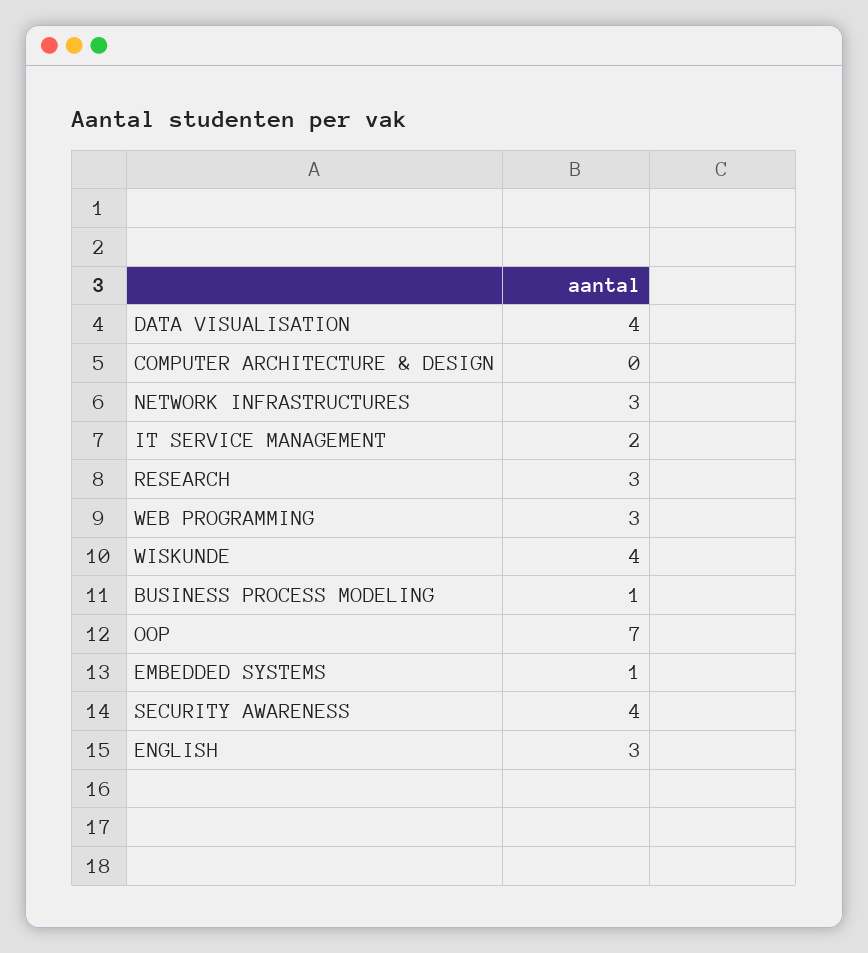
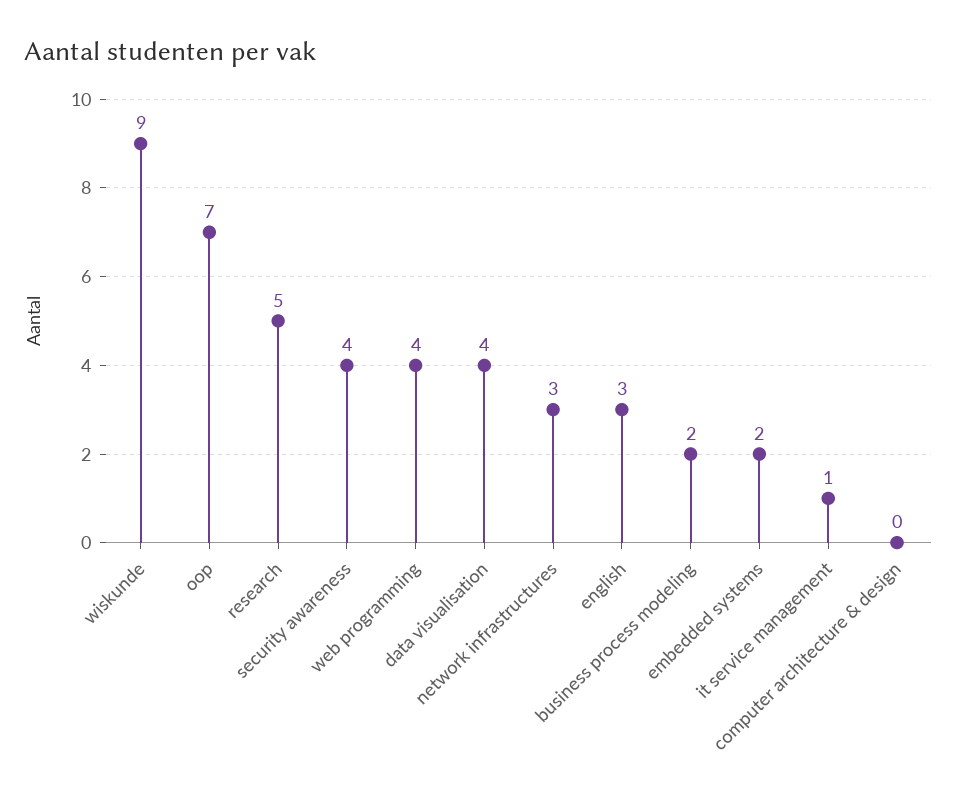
  {
    "DATA VISUALISATION": 4,
    "COMPUTER ARCHITECTURE & DESIGN": 0,
    "NETWORK INFRASTRUCTURES": 3,
-   "IT SERVICE MANAGEMENT": 2,
+   "IT SERVICE MANAGEMENT": 1,
-   "RESEARCH": 3,
+   "RESEARCH": 5,
-   "WEB PROGRAMMING": 3,
+   "WEB PROGRAMMING": 4,
-   "WISKUNDE": 4,
+   "WISKUNDE": 9,
-   "BUSINESS PROCESS MODELING": 1,
+   "BUSINESS PROCESS MODELING": 2,
    "OOP": 7,
-   "EMBEDDED SYSTEMS": 1,
+   "EMBEDDED SYSTEMS": 2,
    "SECURITY AWARENESS": 4,
    "ENGLISH": 3
  }

